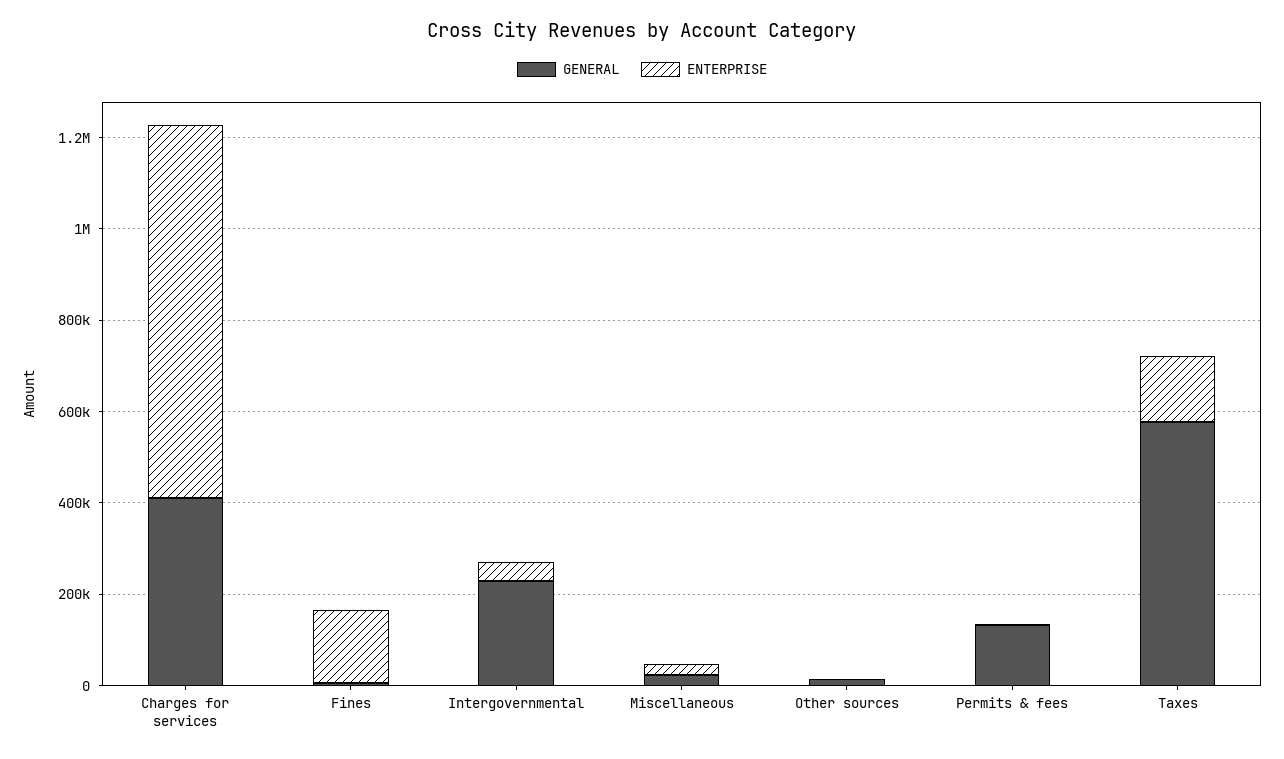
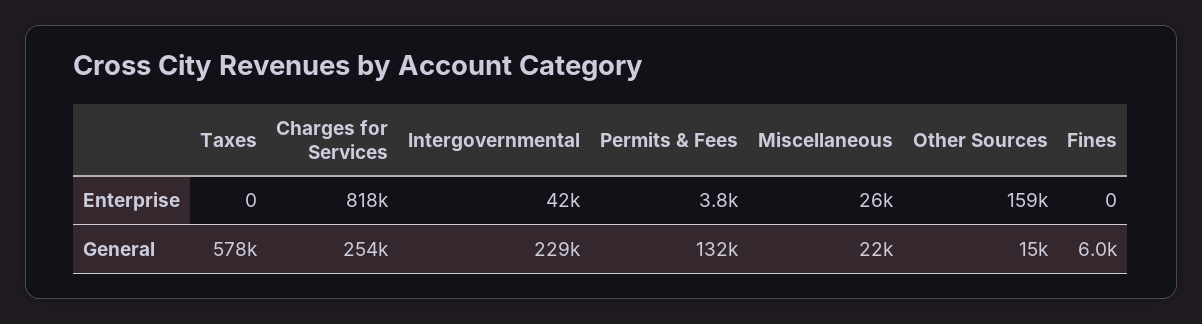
  {
    "GENERAL": {
-     "Charges for services": 400000,
+     "Charges for services": 254000,
      "Fines": 6000,
      "Intergovernmental": 229000,
      "Miscellaneous": 22000,
      "Other sources": 15000,
      "Permits & fees": 132000,
      "Taxes": 578000
    },
    "ENTERPRISE": {
      "Charges for services": 818000,
-     "Fines": 150000,
+     "Fines": 0,
      "Intergovernmental": 42000,
      "Miscellaneous": 26000,
-     "Other sources": 0,
+     "Other sources": 159000,
      "Permits & fees": 3800,
-     "Taxes": 150000
+     "Taxes": 0
    }
  }

